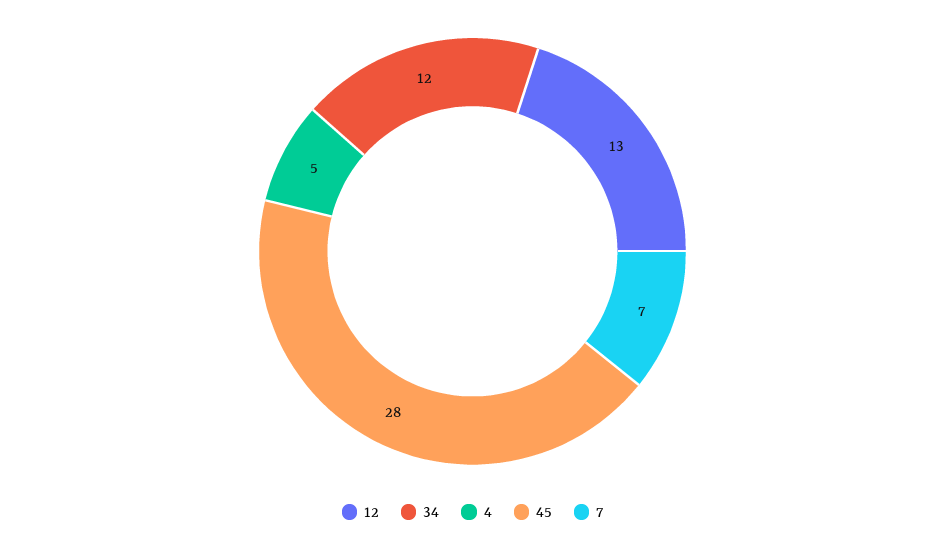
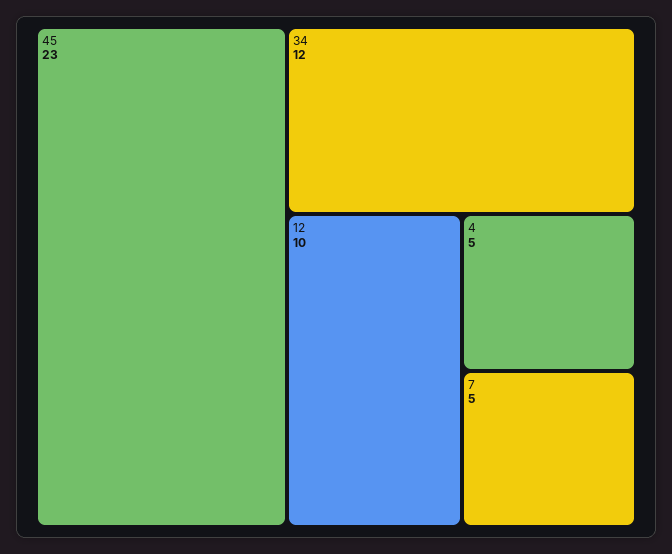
  {
-   "12": 13,
+   "12": 10,
    "34": 12,
    "4": 5,
-   "45": 28,
+   "45": 23,
-   "7": 7
+   "7": 5
  }

